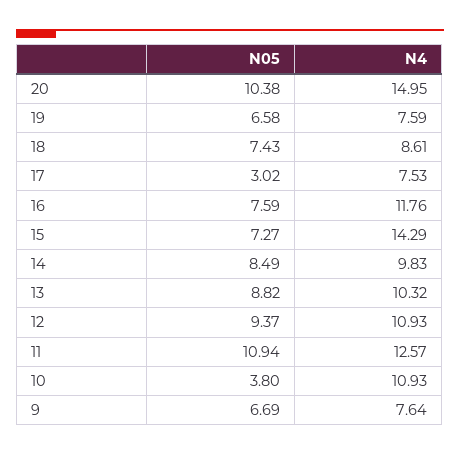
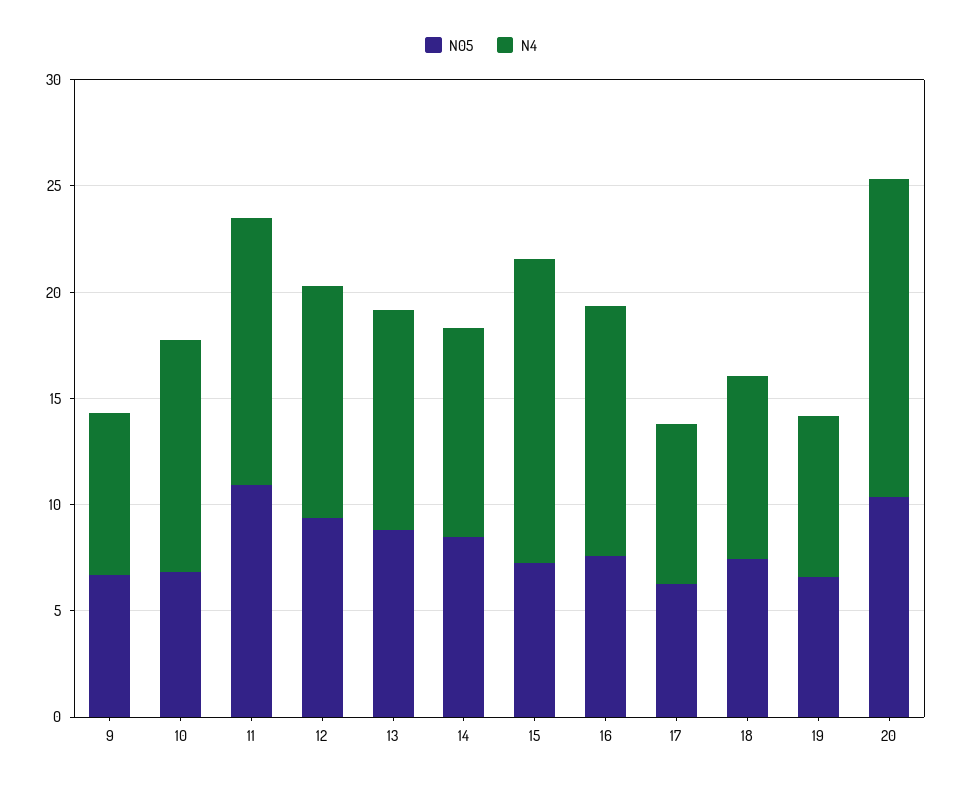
  {
    "N05": {
      "20": 10.38,
      "19": 6.58,
      "18": 7.43,
-     "17": 3.02,
+     "17": 6,
      "16": 7.59,
      "15": 7.27,
      "14": 8.49,
      "13": 8.82,
      "12": 9.37,
      "11": 10.94,
-     "10": 3.8,
+     "10": 7,
      "9": 6.69
    },
    "N4": {
      "20": 14.95,
      "19": 7.59,
      "18": 8.61,
      "17": 7.53,
      "16": 11.76,
      "15": 14.29,
      "14": 9.83,
      "13": 10.32,
      "12": 10.93,
      "11": 12.57,
      "10": 10.93,
      "9": 7.64
    }
  }

